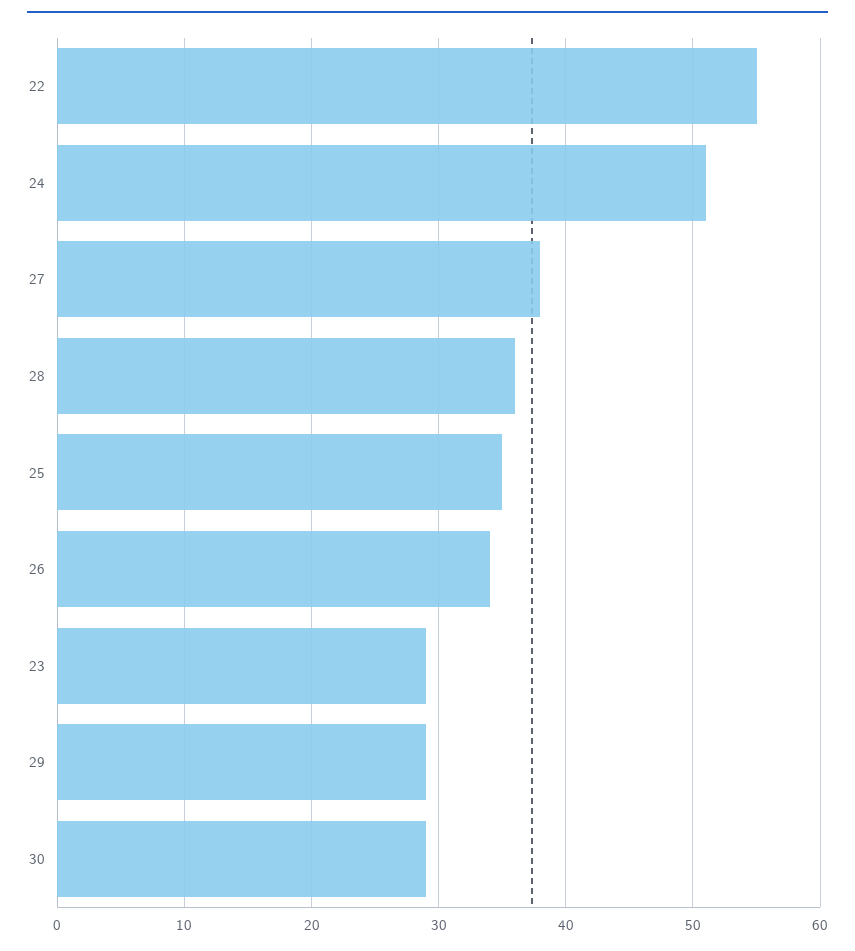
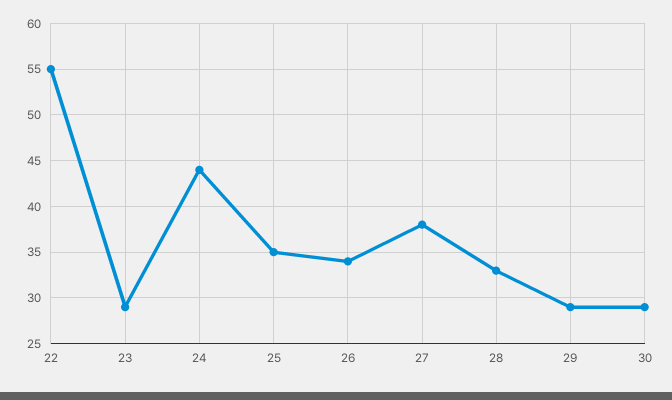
  {
    "22": 55,
-   "24": 51,
+   "24": 44,
    "27": 38,
-   "28": 36,
+   "28": 33,
    "25": 35,
    "26": 34,
    "23": 29,
    "29": 29,
    "30": 29
  }

